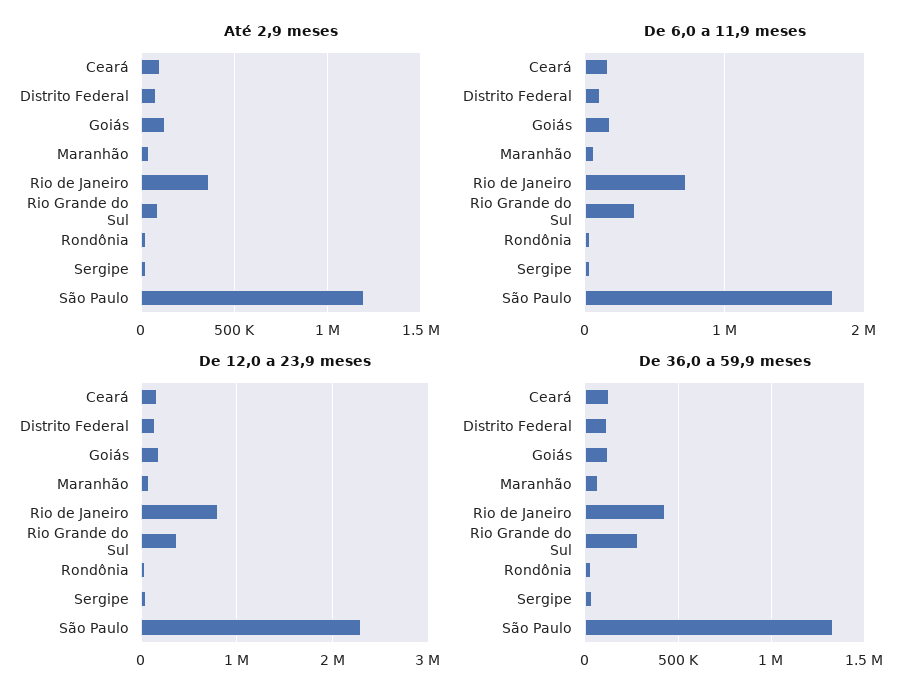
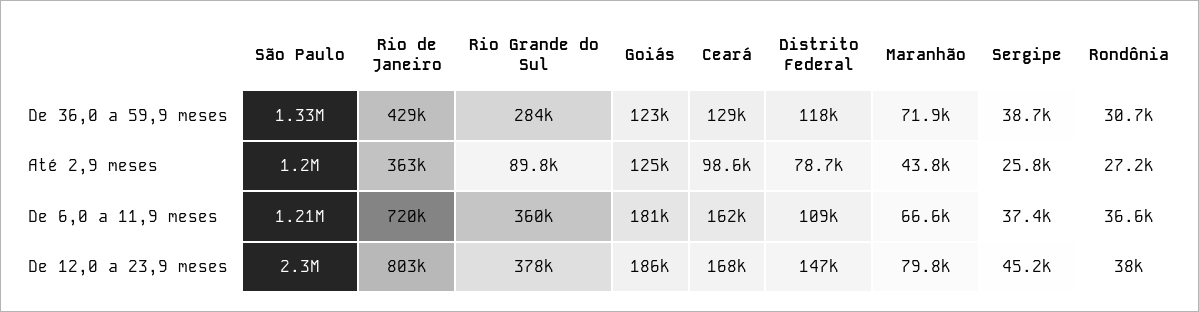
  {
    "Até 2,9 meses": {
      "Ceará": 98600,
      "Distrito Federal": 78700,
      "Goiás": 125000,
      "Maranhão": 43800,
      "Rio de Janeiro": 363000,
      "Rio Grande do Sul": 89800,
      "Rondônia": 27200,
      "Sergipe": 25800,
      "São Paulo": 1200000
    },
    "De 6,0 a 11,9 meses": {
      "Ceará": 162000,
      "Distrito Federal": 109000,
      "Goiás": 181000,
      "Maranhão": 66600,
      "Rio de Janeiro": 720000,
      "Rio Grande do Sul": 360000,
      "Rondônia": 36600,
      "Sergipe": 37400,
-     "São Paulo": 1800000
+     "São Paulo": 1210000
    },
    "De 12,0 a 23,9 meses": {
      "Ceará": 168000,
      "Distrito Federal": 147000,
      "Goiás": 186000,
      "Maranhão": 79800,
      "Rio de Janeiro": 803000,
      "Rio Grande do Sul": 378000,
      "Rondônia": 38000,
      "Sergipe": 45200,
      "São Paulo": 2300000
    },
    "De 36,0 a 59,9 meses": {
      "Ceará": 129000,
      "Distrito Federal": 118000,
      "Goiás": 123000,
      "Maranhão": 71900,
      "Rio de Janeiro": 429000,
      "Rio Grande do Sul": 284000,
      "Rondônia": 30700,
      "Sergipe": 38700,
      "São Paulo": 1330000
    }
  }

